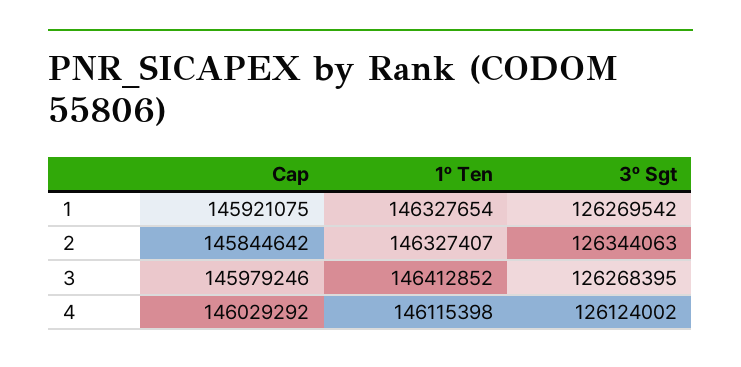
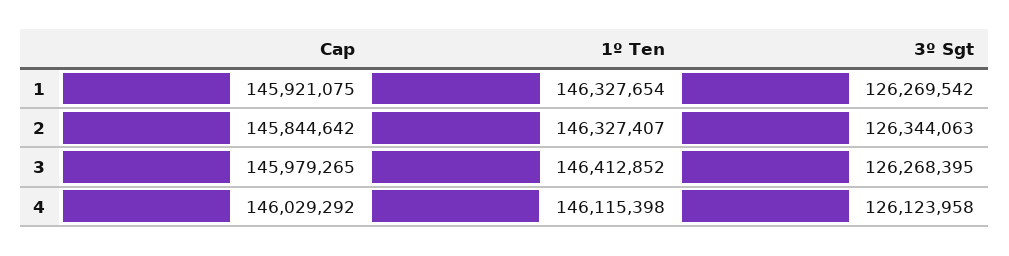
  {
    "Cap": {
      "1": 145921075,
      "2": 145844642,
-     "3": 145979246,
+     "3": 145979265,
      "4": 146029292
    },
    "1º Ten": {
      "1": 146327654,
      "2": 146327407,
      "3": 146412852,
      "4": 146115398
    },
    "3º Sgt": {
      "1": 126269542,
      "2": 126344063,
      "3": 126268395,
-     "4": 126124002
+     "4": 126123958
    }
  }

